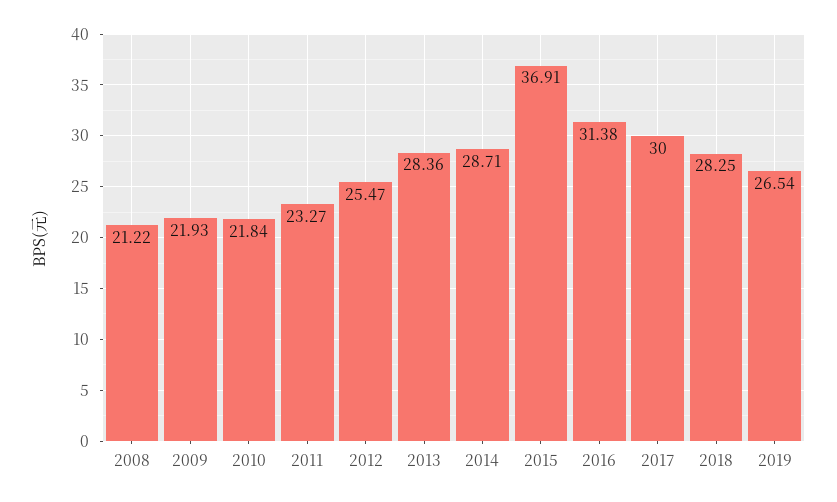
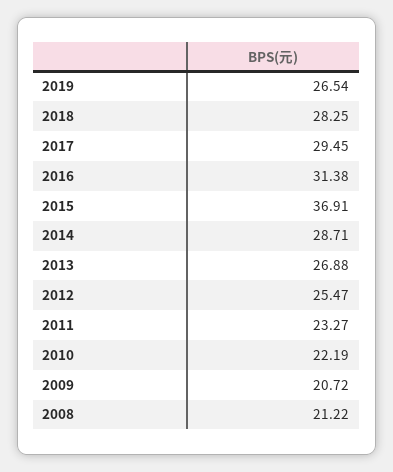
  {
    "2008": 21.22,
-   "2009": 21.93,
+   "2009": 20.72,
-   "2010": 21.84,
+   "2010": 22.19,
    "2011": 23.27,
    "2012": 25.47,
-   "2013": 28.36,
+   "2013": 26.88,
    "2014": 28.71,
    "2015": 36.91,
    "2016": 31.38,
-   "2017": 30,
+   "2017": 29.45,
    "2018": 28.25,
    "2019": 26.54
  }

